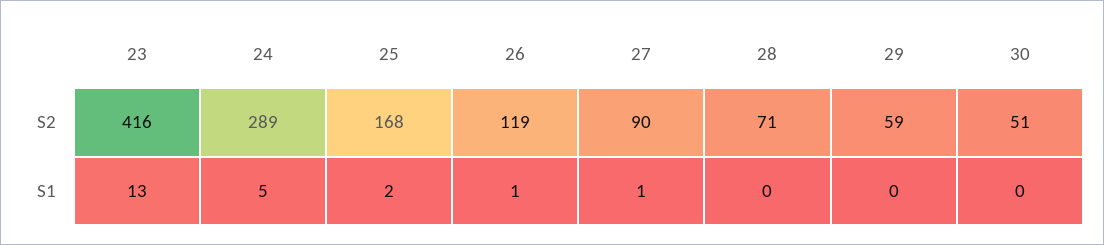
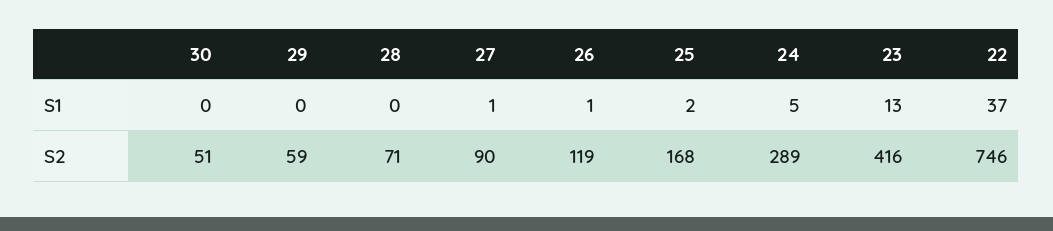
  {
    "23": {
      "S2": 416,
      "S1": 13
    },
    "24": {
      "S2": 289,
      "S1": 5
    },
    "25": {
      "S2": 168,
      "S1": 2
    },
    "26": {
      "S2": 119,
      "S1": 1
    },
    "27": {
      "S2": 90,
      "S1": 1
    },
    "28": {
      "S2": 71,
      "S1": 0
    },
    "29": {
      "S2": 59,
      "S1": 0
    },
    "30": {
      "S2": 51,
      "S1": 0
-   }
+   },
+   "22": {
+     "S1": 37,
+     "S2": 746
+   }
  }

